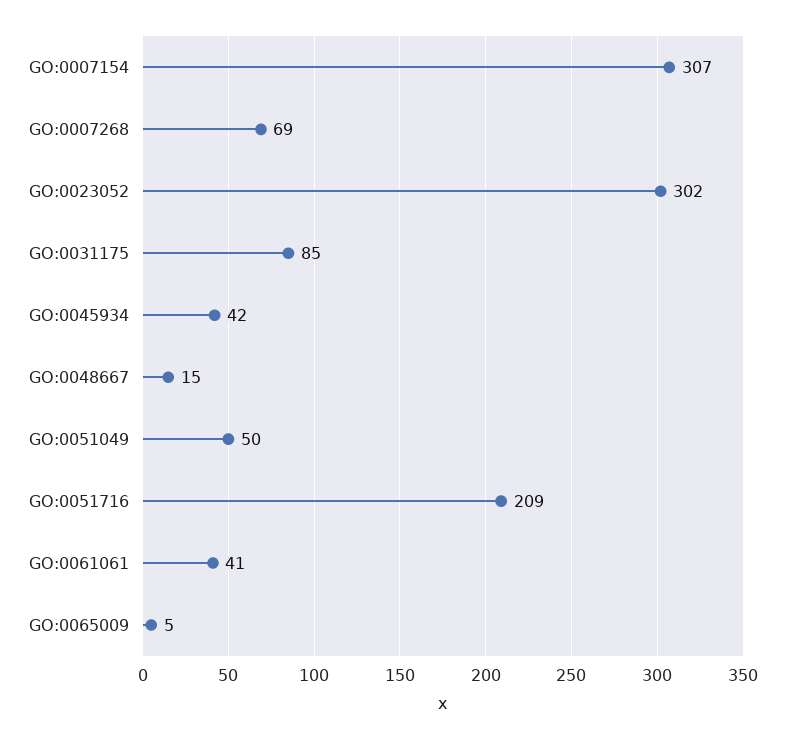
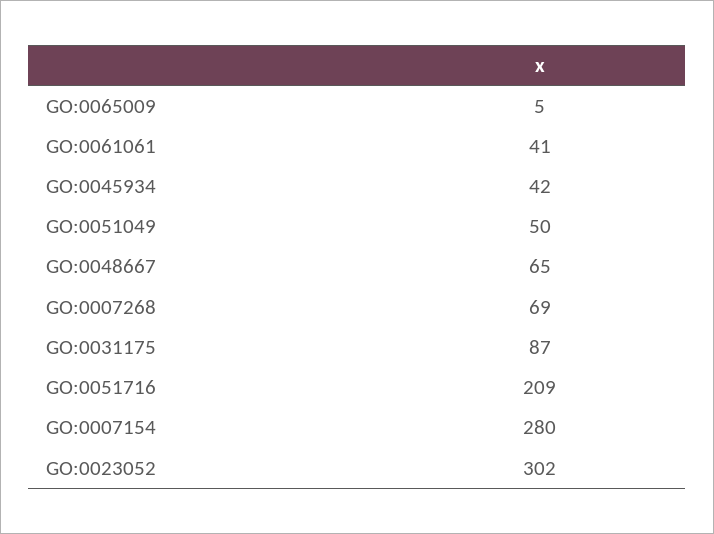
  {
-   "GO:0007154": 307,
+   "GO:0007154": 280,
    "GO:0007268": 69,
    "GO:0023052": 302,
-   "GO:0031175": 85,
+   "GO:0031175": 87,
    "GO:0045934": 42,
-   "GO:0048667": 15,
+   "GO:0048667": 65,
    "GO:0051049": 50,
    "GO:0051716": 209,
    "GO:0061061": 41,
    "GO:0065009": 5
  }

